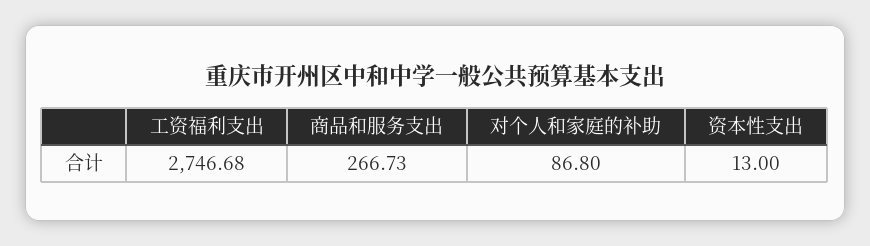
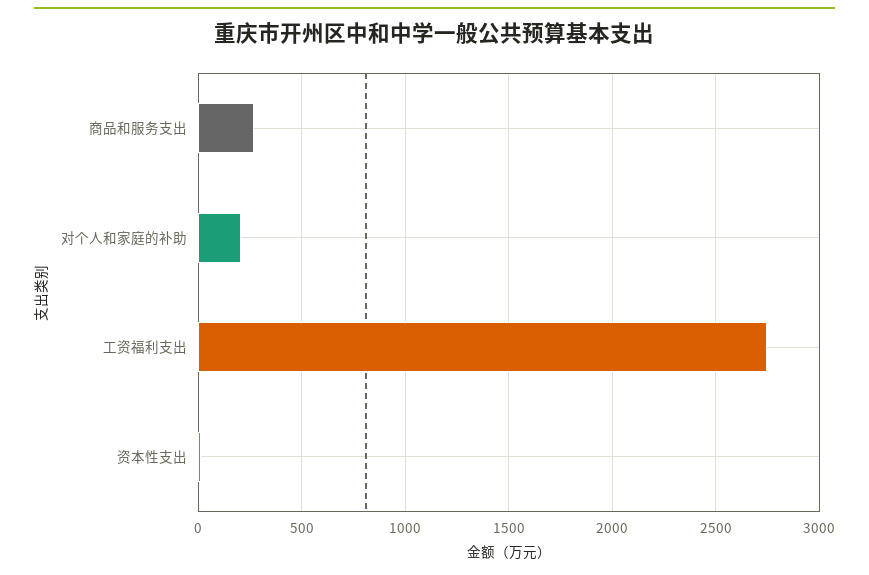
  {
    "工资福利支出": 2746.68,
    "商品和服务支出": 266.73,
-   "对个人和家庭的补助": 86.8,
+   "对个人和家庭的补助": 200,
    "资本性支出": 13
  }

